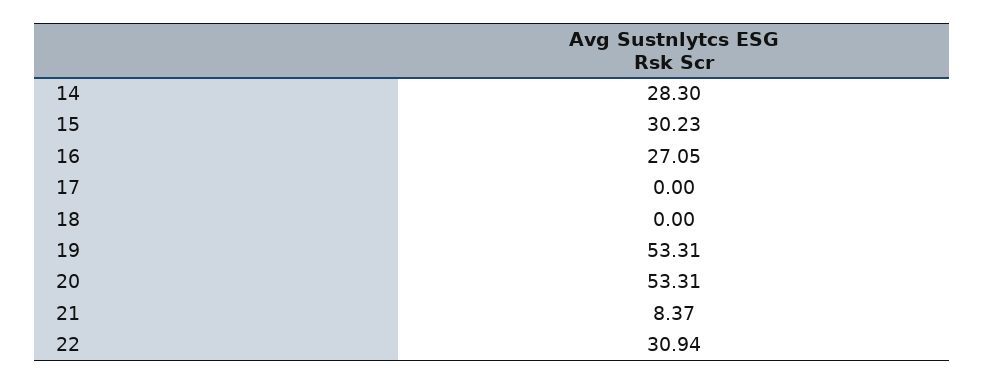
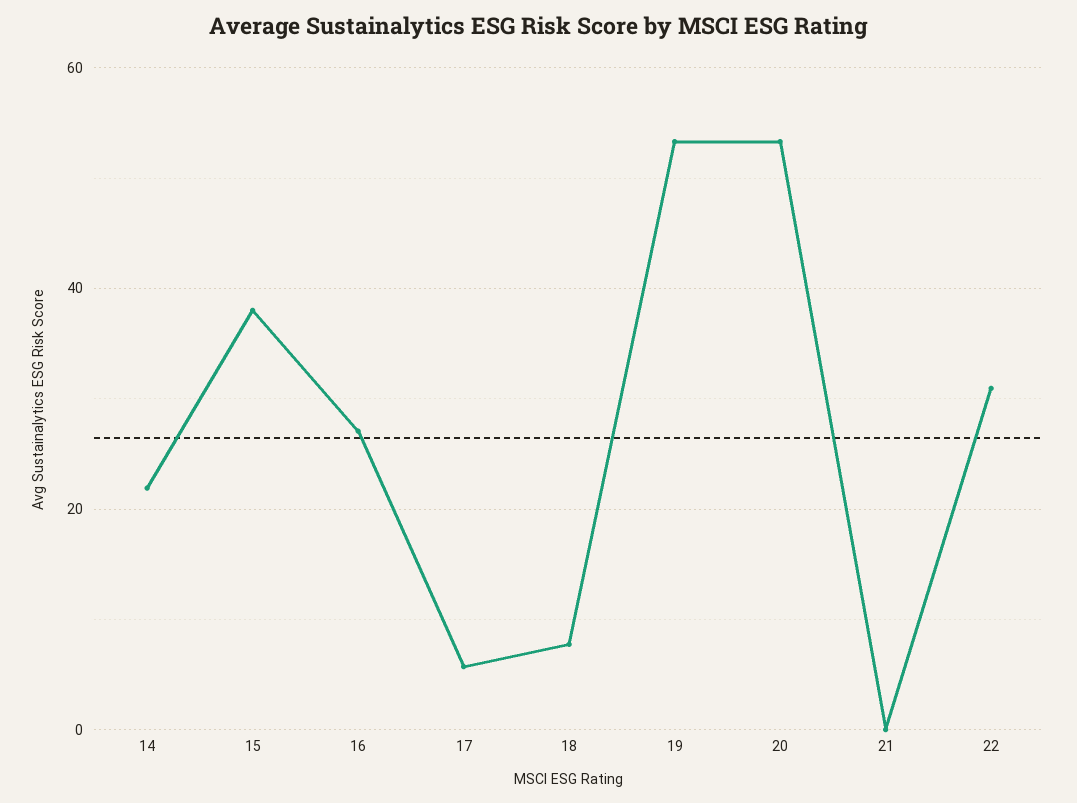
  {
-   "14": 28.3,
+   "14": 22,
-   "15": 30.23,
+   "15": 38,
    "16": 27.05,
-   "17": 0,
+   "17": 6,
-   "18": 0,
+   "18": 8,
    "19": 53.31,
    "20": 53.31,
-   "21": 8.37,
+   "21": 0,
    "22": 30.94
  }

